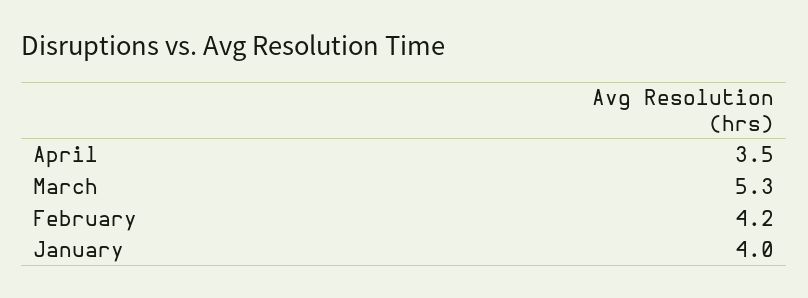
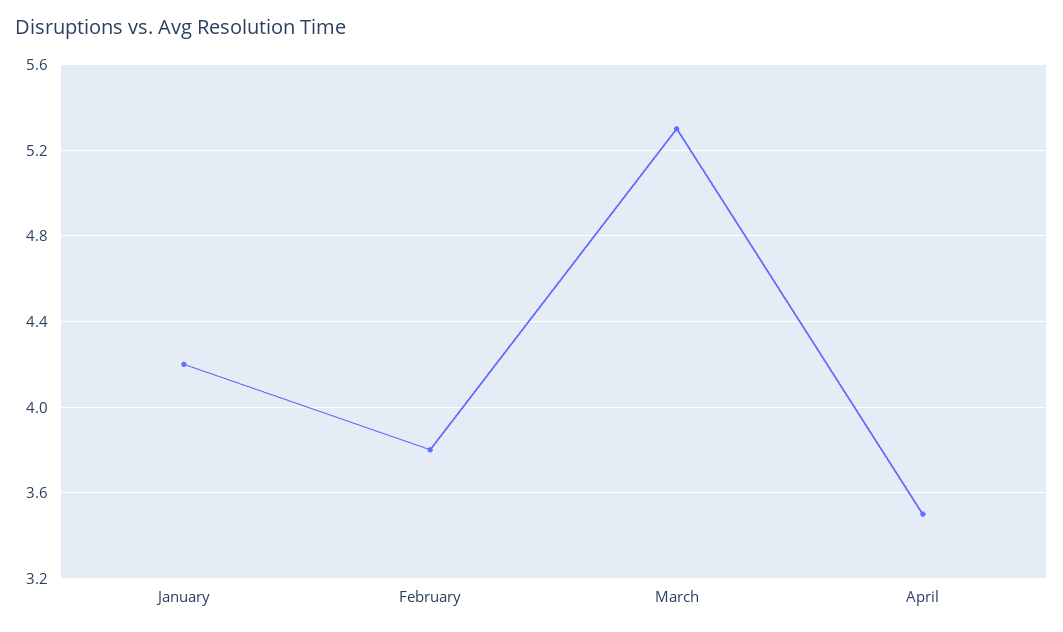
  {
    "April": 3.5,
    "March": 5.3,
-   "February": 4.2,
+   "February": 3.8,
-   "January": 4
+   "January": 4.2
  }

